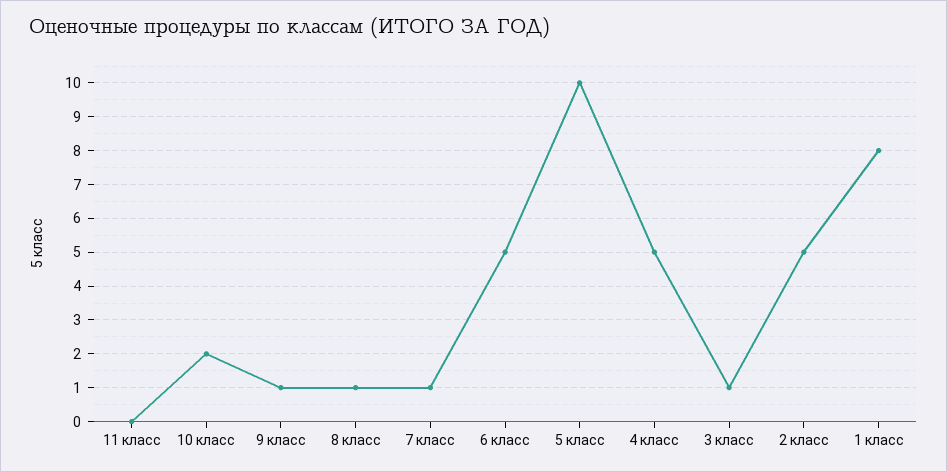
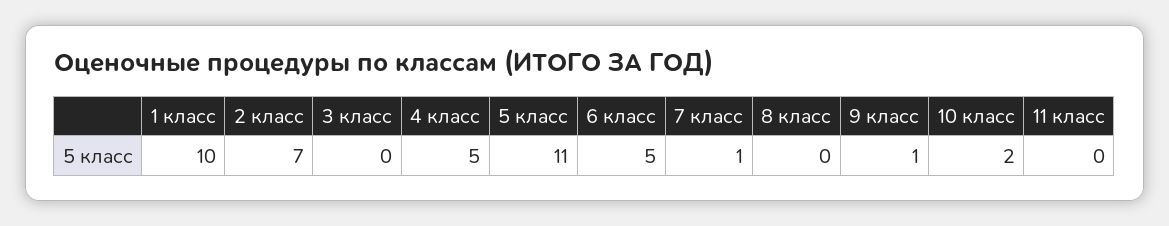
  {
    "11 класс": 0,
    "10 класс": 2,
    "9 класс": 1,
-   "8 класс": 1,
+   "8 класс": 0,
    "7 класс": 1,
    "6 класс": 5,
-   "5 класс": 10,
+   "5 класс": 11,
    "4 класс": 5,
-   "3 класс": 1,
+   "3 класс": 0,
-   "2 класс": 5,
+   "2 класс": 7,
-   "1 класс": 8
+   "1 класс": 10
  }

